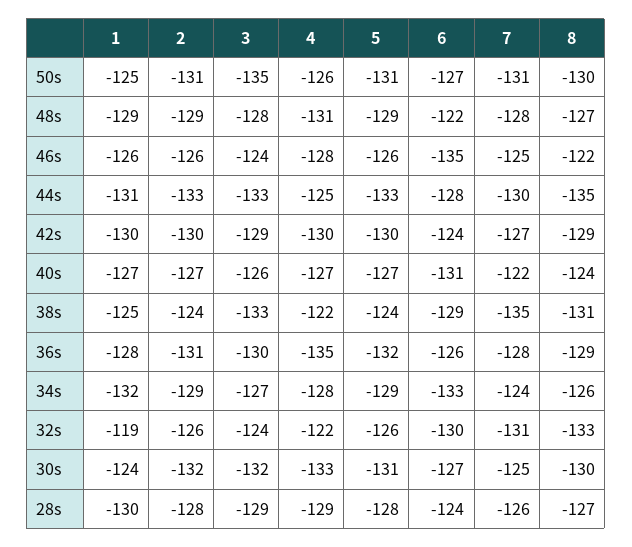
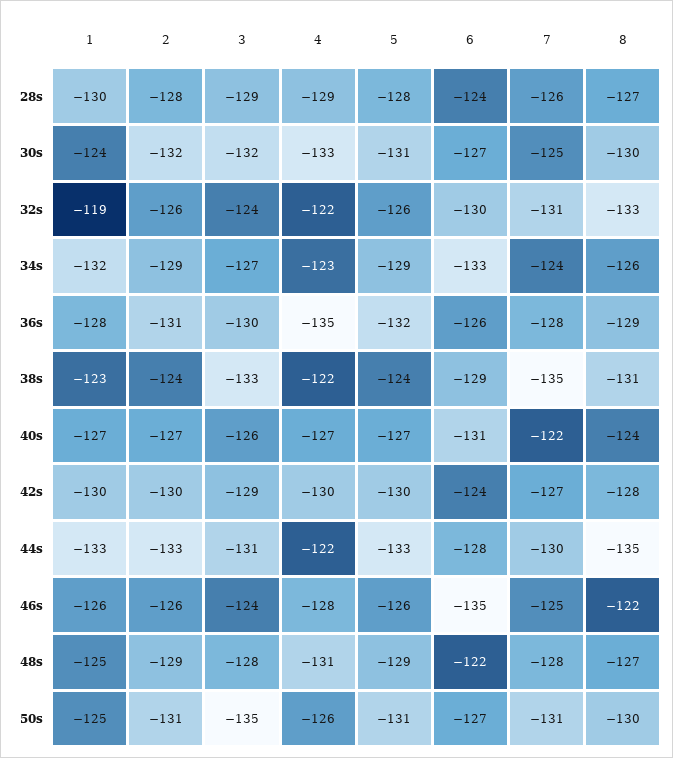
  {
    "1": {
      "50s": -125,
-     "48s": -129,
+     "48s": -125,
      "46s": -126,
-     "44s": -131,
+     "44s": -133,
      "42s": -130,
      "40s": -127,
-     "38s": -125,
+     "38s": -123,
      "36s": -128,
      "34s": -132,
      "32s": -119,
      "30s": -124,
      "28s": -130
    },
    "2": {
      "50s": -131,
      "48s": -129,
      "46s": -126,
      "44s": -133,
      "42s": -130,
      "40s": -127,
      "38s": -124,
      "36s": -131,
      "34s": -129,
      "32s": -126,
      "30s": -132,
      "28s": -128
    },
    "3": {
      "50s": -135,
      "48s": -128,
      "46s": -124,
-     "44s": -133,
+     "44s": -131,
      "42s": -129,
      "40s": -126,
      "38s": -133,
      "36s": -130,
      "34s": -127,
      "32s": -124,
      "30s": -132,
      "28s": -129
    },
    "4": {
      "50s": -126,
      "48s": -131,
      "46s": -128,
-     "44s": -125,
+     "44s": -122,
      "42s": -130,
      "40s": -127,
      "38s": -122,
      "36s": -135,
-     "34s": -128,
+     "34s": -123,
      "32s": -122,
      "30s": -133,
      "28s": -129
    },
    "5": {
      "50s": -131,
      "48s": -129,
      "46s": -126,
      "44s": -133,
      "42s": -130,
      "40s": -127,
      "38s": -124,
      "36s": -132,
      "34s": -129,
      "32s": -126,
      "30s": -131,
      "28s": -128
    },
    "6": {
      "50s": -127,
      "48s": -122,
      "46s": -135,
      "44s": -128,
      "42s": -124,
      "40s": -131,
      "38s": -129,
      "36s": -126,
      "34s": -133,
      "32s": -130,
      "30s": -127,
      "28s": -124
    },
    "7": {
      "50s": -131,
      "48s": -128,
      "46s": -125,
      "44s": -130,
      "42s": -127,
      "40s": -122,
      "38s": -135,
      "36s": -128,
      "34s": -124,
      "32s": -131,
      "30s": -125,
      "28s": -126
    },
    "8": {
      "50s": -130,
      "48s": -127,
      "46s": -122,
      "44s": -135,
-     "42s": -129,
+     "42s": -128,
      "40s": -124,
      "38s": -131,
      "36s": -129,
      "34s": -126,
      "32s": -133,
      "30s": -130,
      "28s": -127
    }
  }

